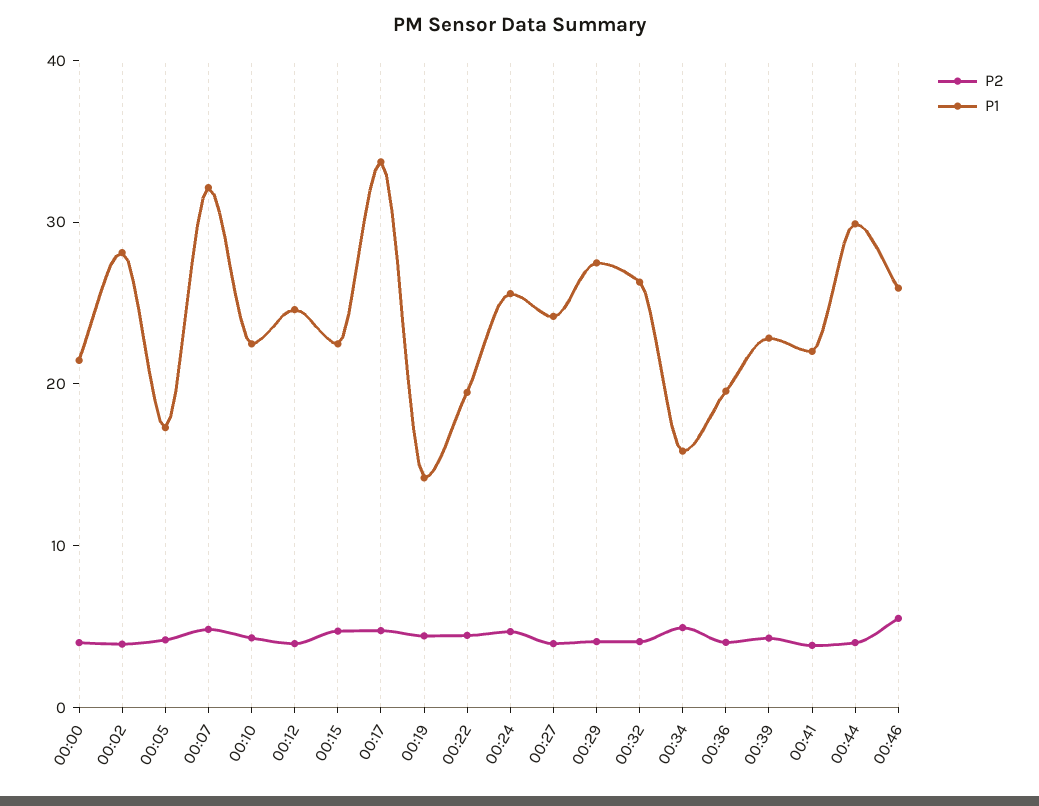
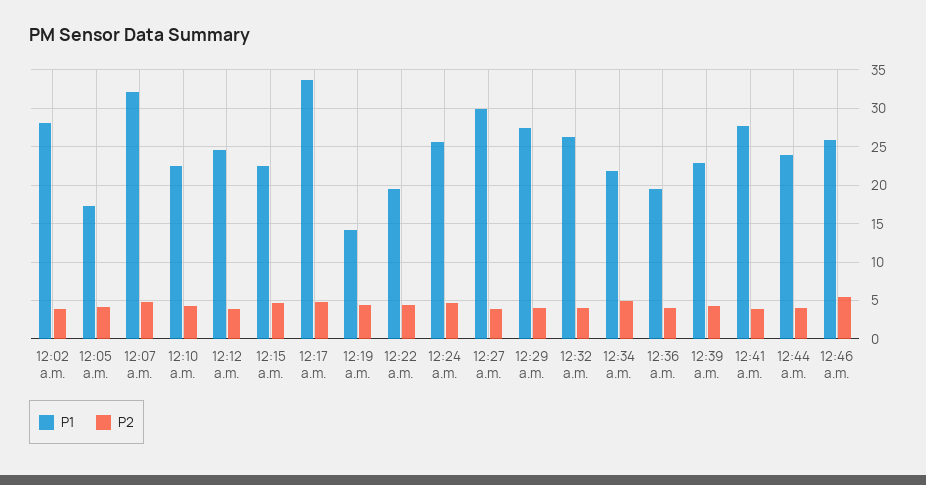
  {
    "P2": {
-     "00:00": 4,
      "00:02": 4,
      "00:05": 4,
      "00:07": 5,
      "00:10": 4,
      "00:12": 4,
      "00:15": 5,
      "00:17": 5,
      "00:19": 4,
      "00:22": 4,
      "00:24": 5,
      "00:27": 4,
      "00:29": 4,
      "00:32": 4,
      "00:34": 5,
      "00:36": 4,
      "00:39": 4,
      "00:41": 4,
      "00:44": 4,
      "00:46": 6
    },
    "P1": {
-     "00:00": 22,
      "00:02": 28,
      "00:05": 17,
      "00:07": 32,
      "00:10": 22,
      "00:12": 25,
      "00:15": 22,
      "00:17": 34,
      "00:19": 14,
      "00:22": 19,
      "00:24": 26,
-     "00:27": 24,
+     "00:27": 30,
      "00:29": 27,
      "00:32": 26,
-     "00:34": 16,
+     "00:34": 22,
      "00:36": 20,
      "00:39": 23,
-     "00:41": 22,
+     "00:41": 28,
-     "00:44": 30,
+     "00:44": 24,
      "00:46": 26
    }
  }

